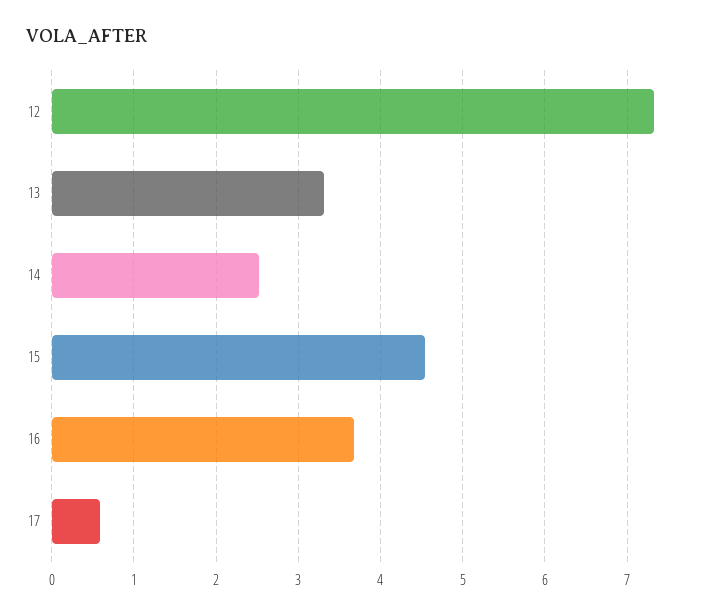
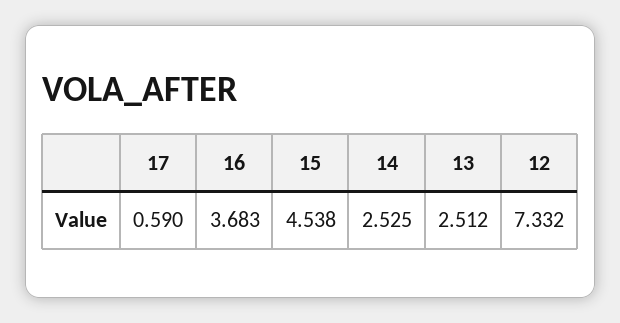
  {
    "12": 7.332,
-   "13": 3.3,
+   "13": 2.512,
    "14": 2.525,
    "15": 4.538,
    "16": 3.683,
    "17": 0.59
  }

